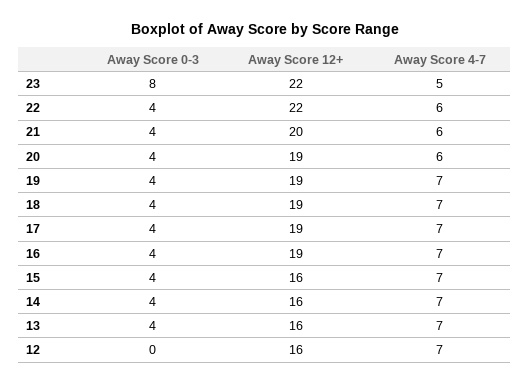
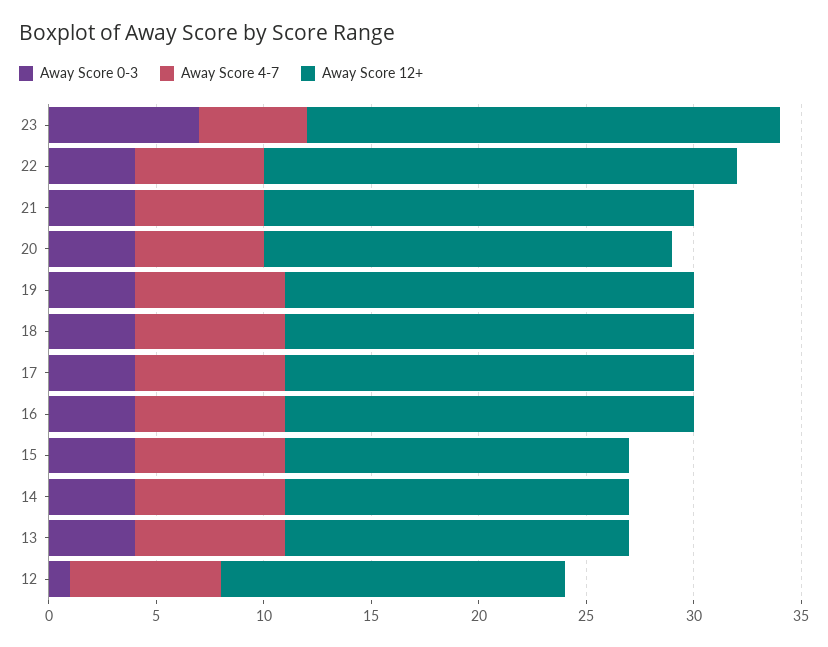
  {
    "Away Score 0-3": {
-     "23": 8,
+     "23": 7,
      "22": 4,
      "21": 4,
      "20": 4,
      "19": 4,
      "18": 4,
      "17": 4,
      "16": 4,
      "15": 4,
      "14": 4,
      "13": 4,
-     "12": 0
+     "12": 1
    },
    "Away Score 12+": {
      "23": 22,
      "22": 22,
      "21": 20,
      "20": 19,
      "19": 19,
      "18": 19,
      "17": 19,
      "16": 19,
      "15": 16,
      "14": 16,
      "13": 16,
      "12": 16
    },
    "Away Score 4-7": {
      "23": 5,
      "22": 6,
      "21": 6,
      "20": 6,
      "19": 7,
      "18": 7,
      "17": 7,
      "16": 7,
      "15": 7,
      "14": 7,
      "13": 7,
      "12": 7
    }
  }

